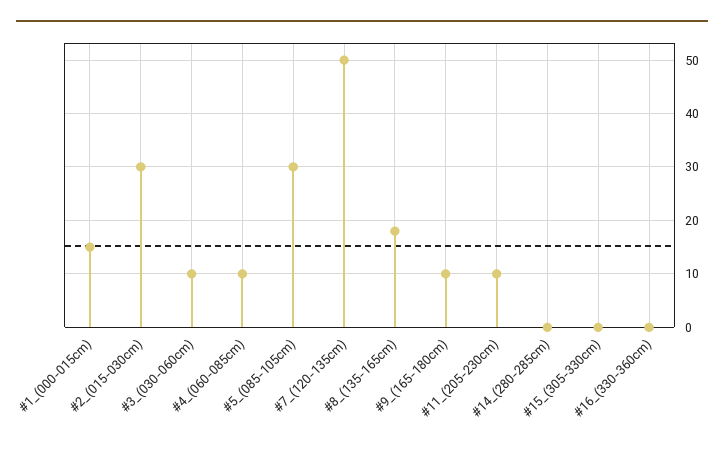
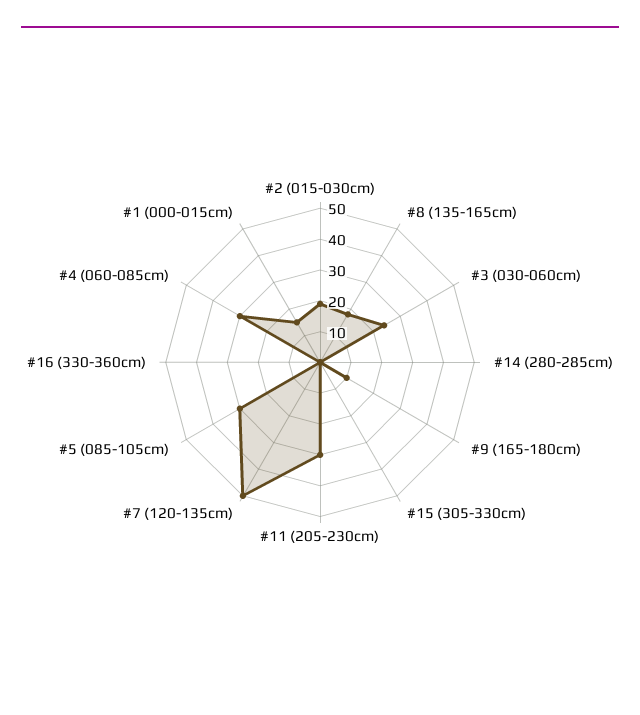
  {
    "#1_(000-015cm)": 15,
-   "#2_(015-030cm)": 30,
+   "#2_(015-030cm)": 20,
-   "#3_(030-060cm)": 10,
+   "#3_(030-060cm)": 25,
-   "#4_(060-085cm)": 10,
+   "#4_(060-085cm)": 30,
    "#5_(085-105cm)": 30,
    "#7_(120-135cm)": 50,
    "#8_(135-165cm)": 20,
    "#9_(165-180cm)": 10,
-   "#11_(205-230cm)": 10,
+   "#11_(205-230cm)": 30,
    "#14_(280-285cm)": 0,
    "#15_(305-330cm)": 0,
    "#16_(330-360cm)": 0
  }

